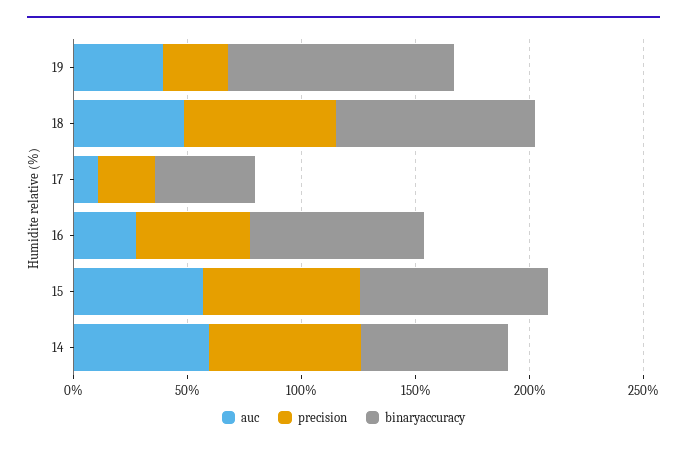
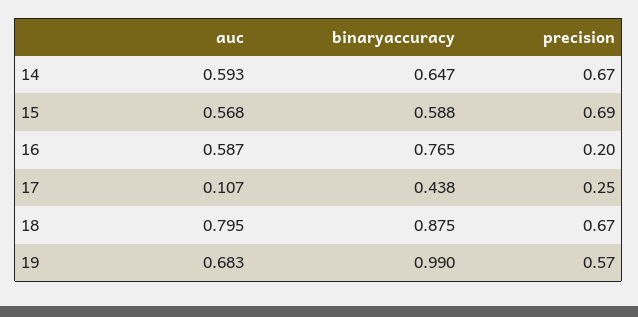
  {
    "auc": {
-     "19": 0.4,
+     "19": 0.683,
-     "18": 0.5,
+     "18": 0.795,
      "17": 0.107,
-     "16": 0.3,
+     "16": 0.587,
      "15": 0.568,
      "14": 0.593
    },
    "precision": {
-     "19": 0.3,
+     "19": 0.57,
      "18": 0.67,
      "17": 0.25,
-     "16": 0.5,
+     "16": 0.2,
      "15": 0.69,
      "14": 0.67
    },
    "binaryaccuracy": {
      "19": 0.99,
      "18": 0.875,
      "17": 0.438,
      "16": 0.765,
-     "15": 0.8,
+     "15": 0.588,
      "14": 0.647
    }
  }

